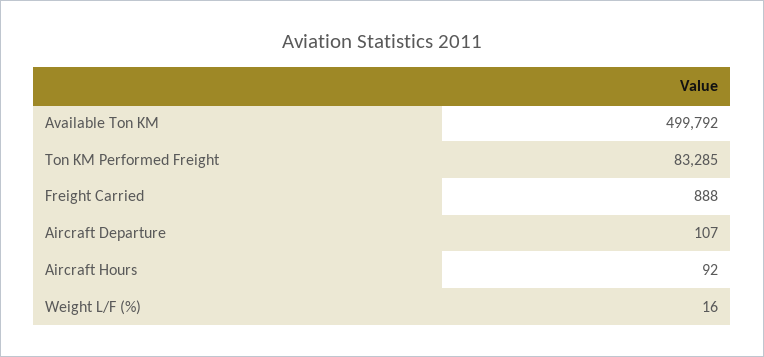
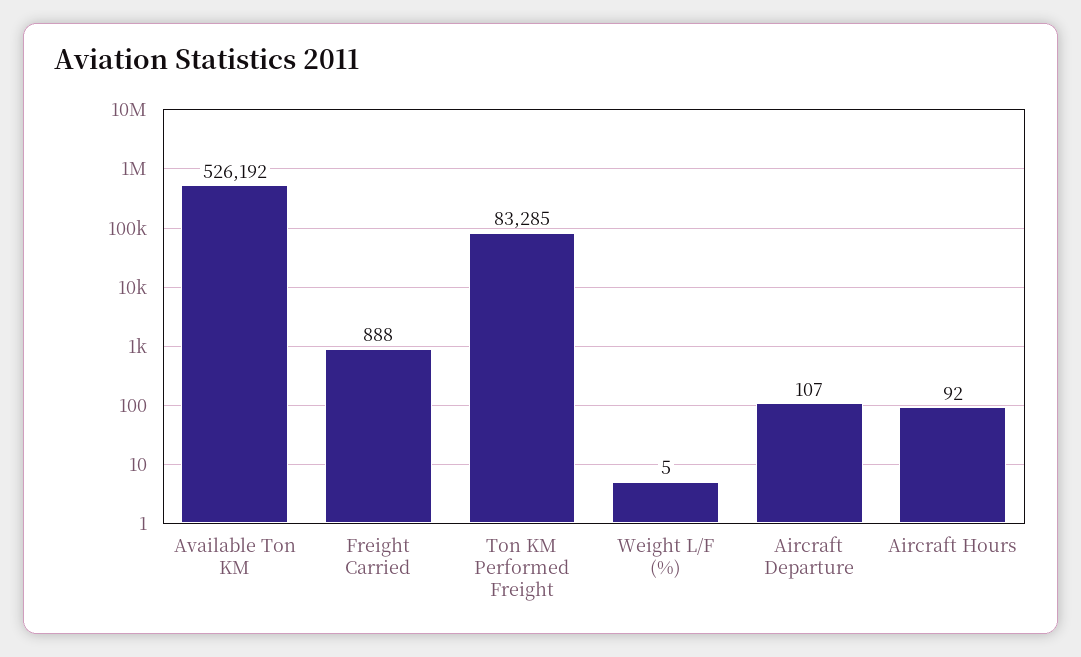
  {
-   "Available Ton KM": 499792,
+   "Available Ton KM": 526192,
    "Ton KM Performed Freight": 83285,
    "Freight Carried": 888,
    "Aircraft Departure": 107,
    "Aircraft Hours": 92,
-   "Weight L/F (%)": 16
+   "Weight L/F (%)": 5
  }

